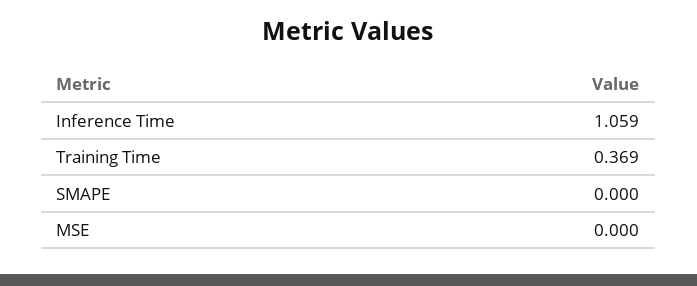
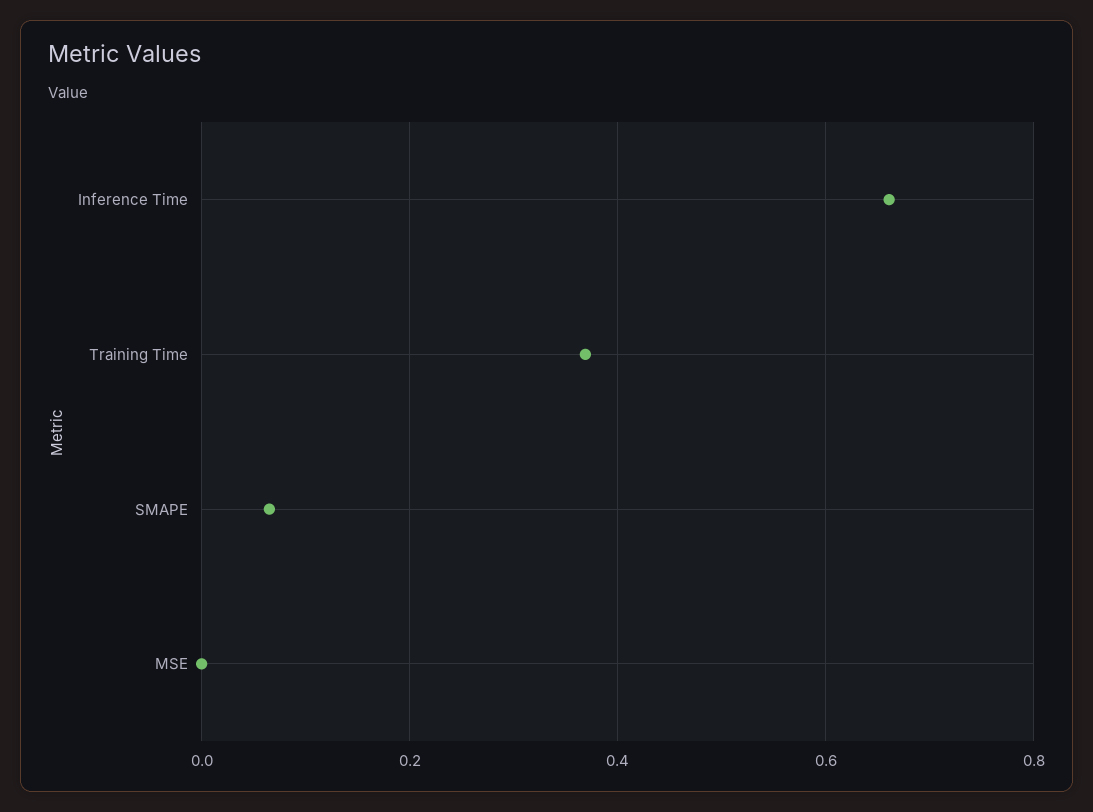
  {
-   "Inference Time": 1.059,
+   "Inference Time": 0.66,
    "Training Time": 0.369,
-   "SMAPE": 0,
+   "SMAPE": 0.06,
    "MSE": 0
  }

